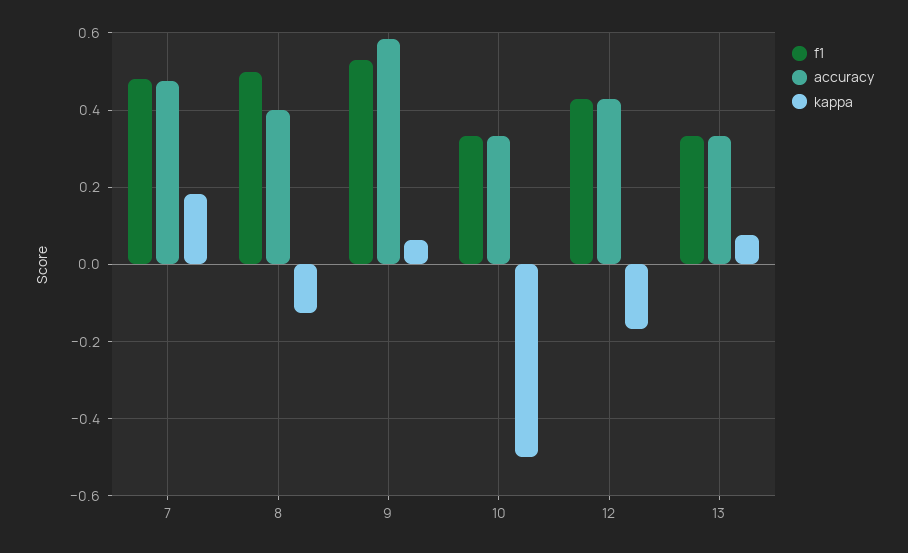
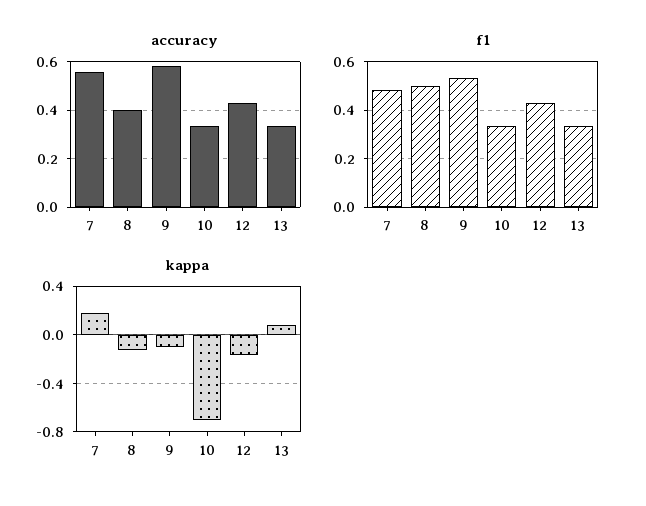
  {
    "f1": {
      "7": 0.48,
      "8": 0.5,
      "9": 0.54,
      "10": 0.34,
      "12": 0.42,
      "13": 0.34
    },
    "accuracy": {
-     "7": 0.48,
+     "7": 0.55,
      "8": 0.4,
      "9": 0.58,
      "10": 0.34,
      "12": 0.42,
      "13": 0.34
    },
    "kappa": {
      "7": 0.18,
      "8": -0.12,
-     "9": 0.06,
+     "9": -0.1,
-     "10": -0.5,
+     "10": -0.7,
      "12": -0.16,
      "13": 0.08
    }
  }

